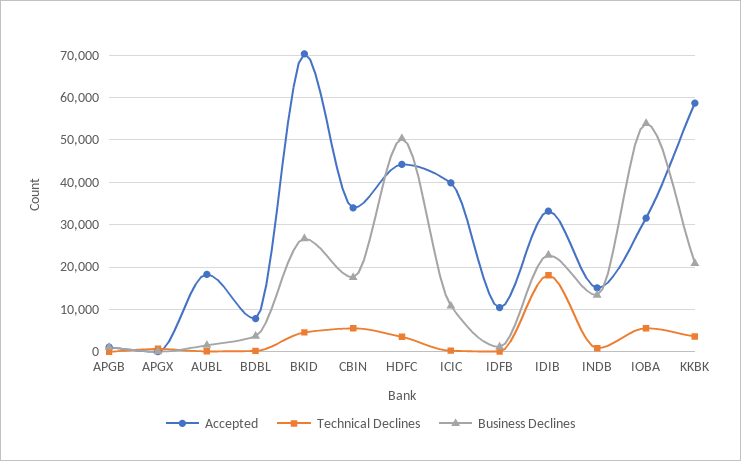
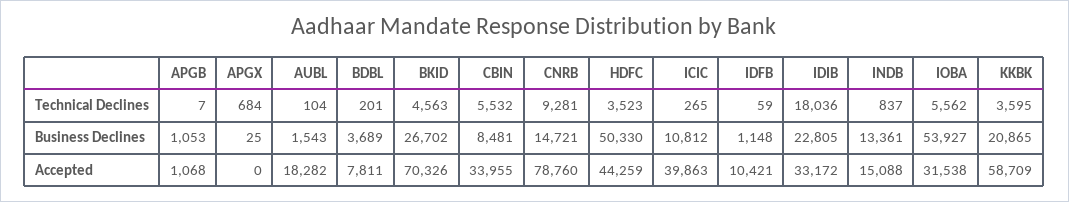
  {
    "Accepted": {
      "APGB": 1068,
      "APGX": 0,
      "AUBL": 18282,
      "BDBL": 7811,
      "BKID": 70326,
      "CBIN": 33955,
      "HDFC": 44259,
      "ICIC": 39863,
      "IDFB": 10421,
      "IDIB": 33172,
      "INDB": 15088,
      "IOBA": 31538,
-     "KKBK": 58709
+     "KKBK": 58709,
+     "CNRB": 78760
    },
    "Technical Declines": {
      "APGB": 7,
      "APGX": 684,
      "AUBL": 104,
      "BDBL": 201,
      "BKID": 4563,
      "CBIN": 5532,
      "HDFC": 3523,
      "ICIC": 265,
      "IDFB": 59,
      "IDIB": 18036,
      "INDB": 837,
      "IOBA": 5562,
-     "KKBK": 3595
+     "KKBK": 3595,
+     "CNRB": 9281
    },
    "Business Declines": {
      "APGB": 1053,
      "APGX": 25,
      "AUBL": 1543,
      "BDBL": 3689,
      "BKID": 26702,
-     "CBIN": 18000,
+     "CBIN": 8481,
      "HDFC": 50330,
      "ICIC": 10812,
      "IDFB": 1148,
      "IDIB": 22805,
      "INDB": 13361,
      "IOBA": 53927,
-     "KKBK": 20865
+     "KKBK": 20865,
+     "CNRB": 14721
    }
  }

